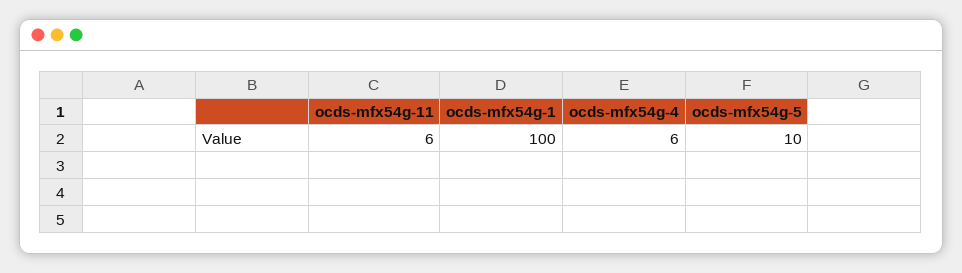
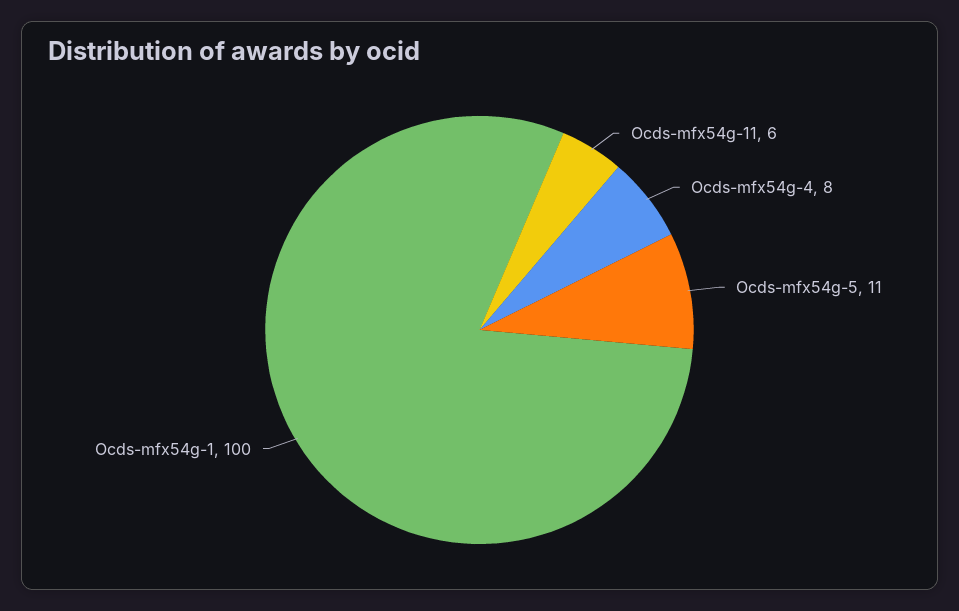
  {
    "ocds-mfx54g-11": 6,
    "ocds-mfx54g-1": 100,
-   "ocds-mfx54g-4": 6,
+   "ocds-mfx54g-4": 8,
-   "ocds-mfx54g-5": 10
+   "ocds-mfx54g-5": 11
  }

